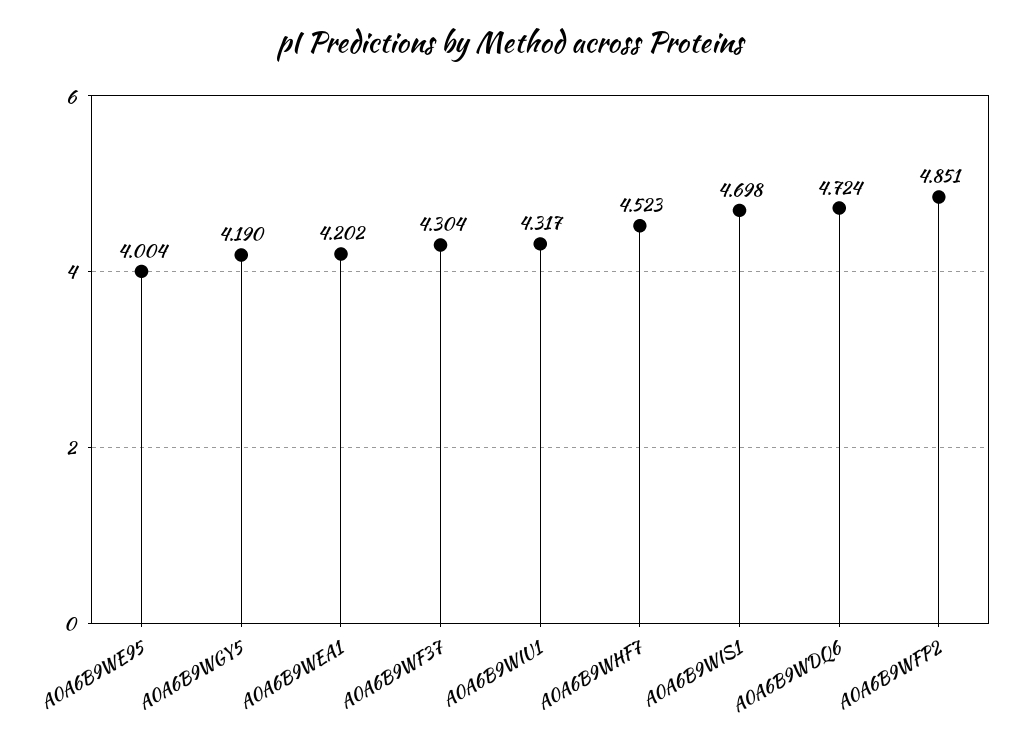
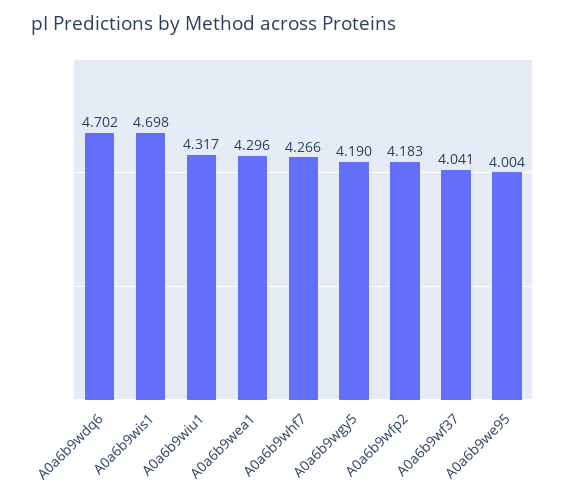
  {
    "A0A6B9WE95": 4.004,
    "A0A6B9WGY5": 4.19,
-   "A0A6B9WEA1": 4.202,
+   "A0A6B9WEA1": 4.296,
-   "A0A6B9WF37": 4.304,
+   "A0A6B9WF37": 4.041,
    "A0A6B9WIU1": 4.317,
-   "A0A6B9WHF7": 4.523,
+   "A0A6B9WHF7": 4.266,
    "A0A6B9WIS1": 4.698,
-   "A0A6B9WDQ6": 4.724,
+   "A0A6B9WDQ6": 4.702,
-   "A0A6B9WFP2": 4.851
+   "A0A6B9WFP2": 4.183
  }

